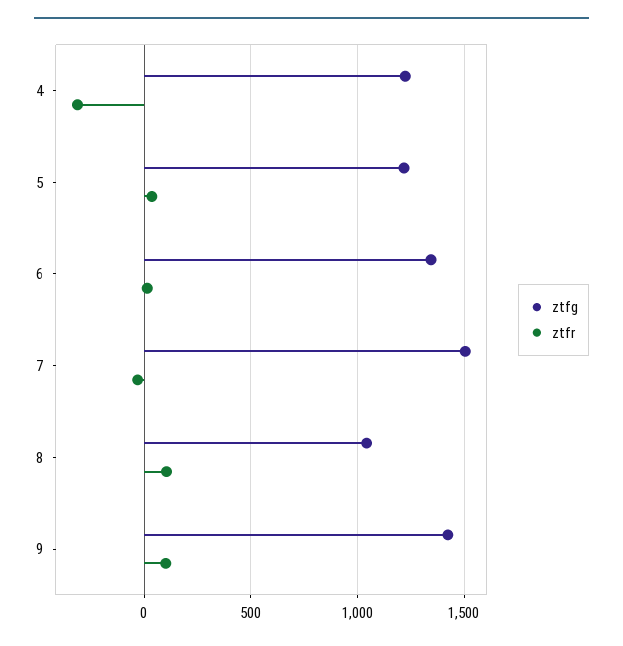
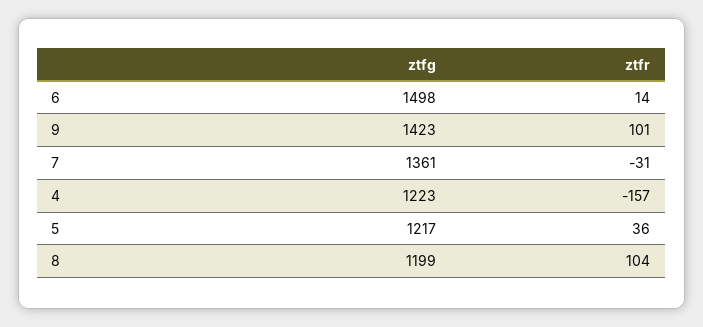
  {
    "ztfg": {
      "4": 1223,
      "5": 1217,
-     "6": 1350,
+     "6": 1498,
-     "7": 1500,
+     "7": 1361,
-     "8": 1050,
+     "8": 1199,
      "9": 1423
    },
    "ztfr": {
-     "4": -300,
+     "4": -157,
      "5": 36,
      "6": 14,
      "7": -31,
      "8": 104,
      "9": 101
    }
  }

